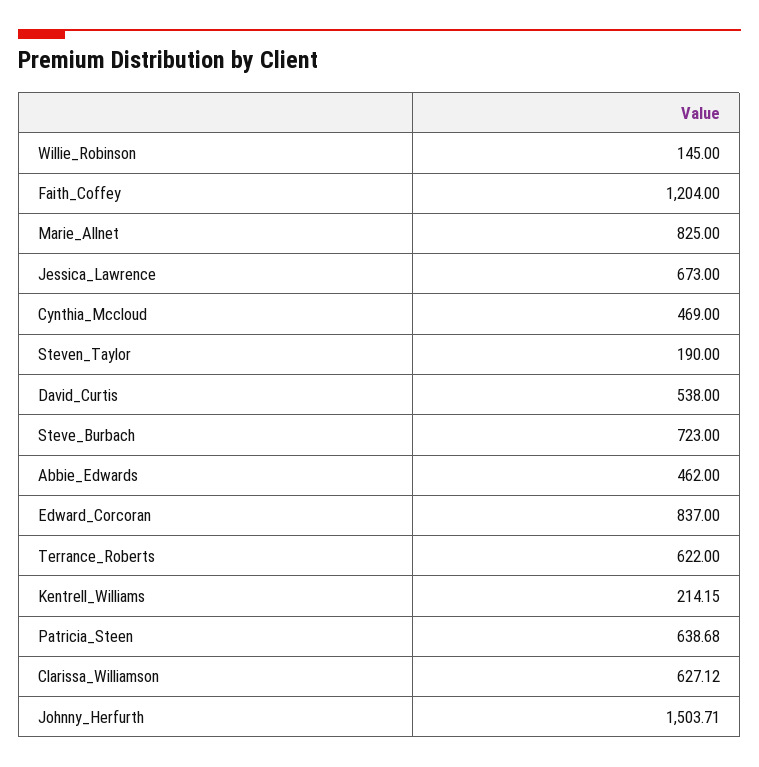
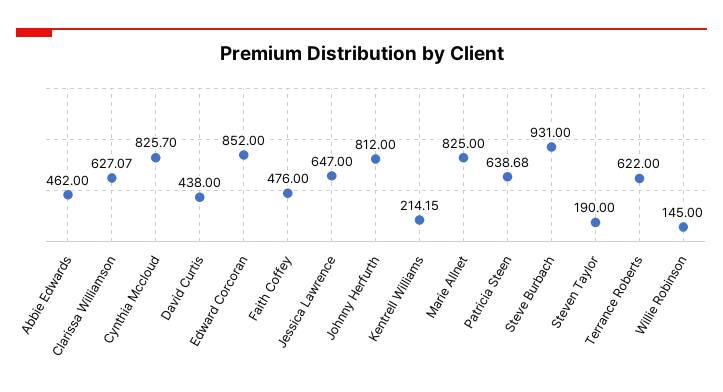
  {
    "Willie_Robinson": 145,
-   "Faith_Coffey": 1204,
+   "Faith_Coffey": 476,
    "Marie_Allnet": 825,
-   "Jessica_Lawrence": 673,
+   "Jessica_Lawrence": 647,
-   "Cynthia_Mccloud": 469,
+   "Cynthia_Mccloud": 825.7,
    "Steven_Taylor": 190,
-   "David_Curtis": 538,
+   "David_Curtis": 438,
-   "Steve_Burbach": 723,
+   "Steve_Burbach": 931,
    "Abbie_Edwards": 462,
-   "Edward_Corcoran": 837,
+   "Edward_Corcoran": 852,
    "Terrance_Roberts": 622,
    "Kentrell_Williams": 214.15,
    "Patricia_Steen": 638.68,
-   "Clarissa_Williamson": 627.12,
+   "Clarissa_Williamson": 627.07,
-   "Johnny_Herfurth": 1503.71
+   "Johnny_Herfurth": 812
  }

